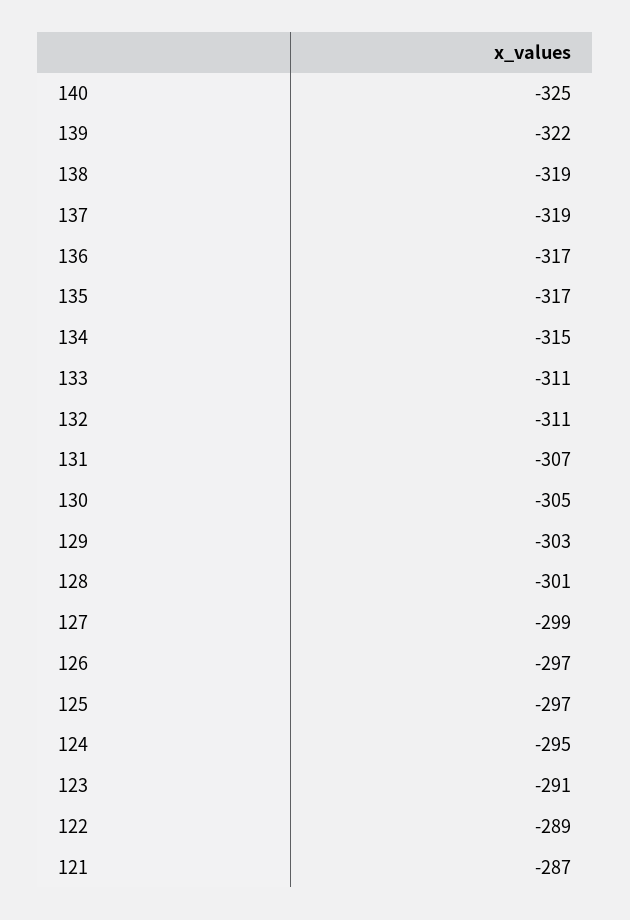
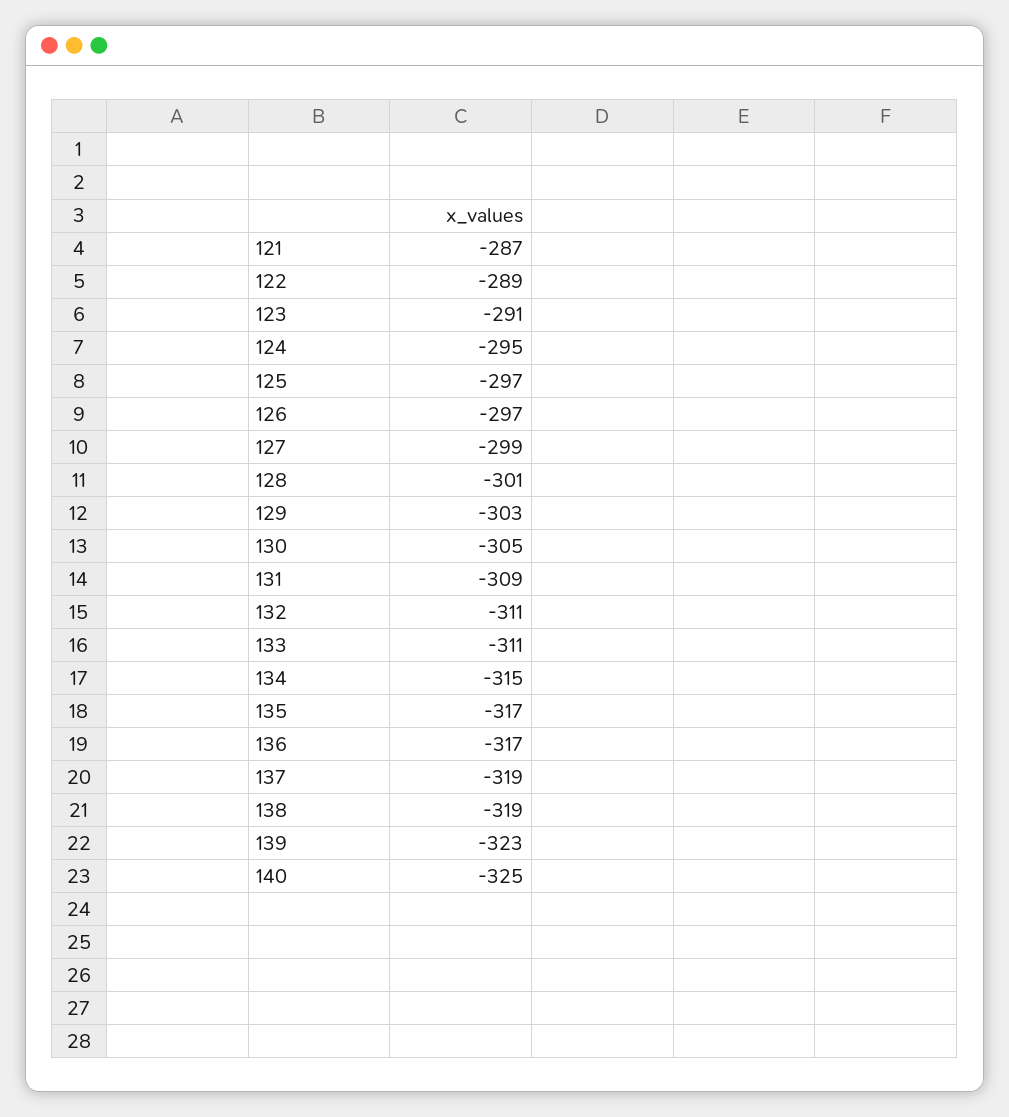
  {
    "140": -325,
-   "139": -322,
+   "139": -323,
    "138": -319,
    "137": -319,
    "136": -317,
    "135": -317,
    "134": -315,
    "133": -311,
    "132": -311,
-   "131": -307,
+   "131": -309,
    "130": -305,
    "129": -303,
    "128": -301,
    "127": -299,
    "126": -297,
    "125": -297,
    "124": -295,
    "123": -291,
    "122": -289,
    "121": -287
  }

